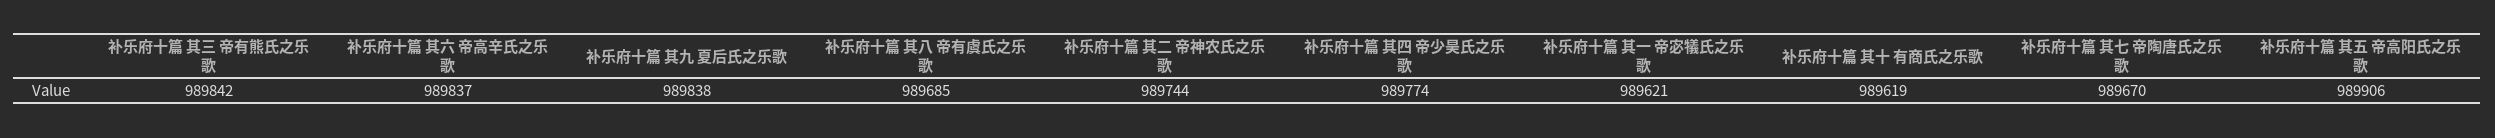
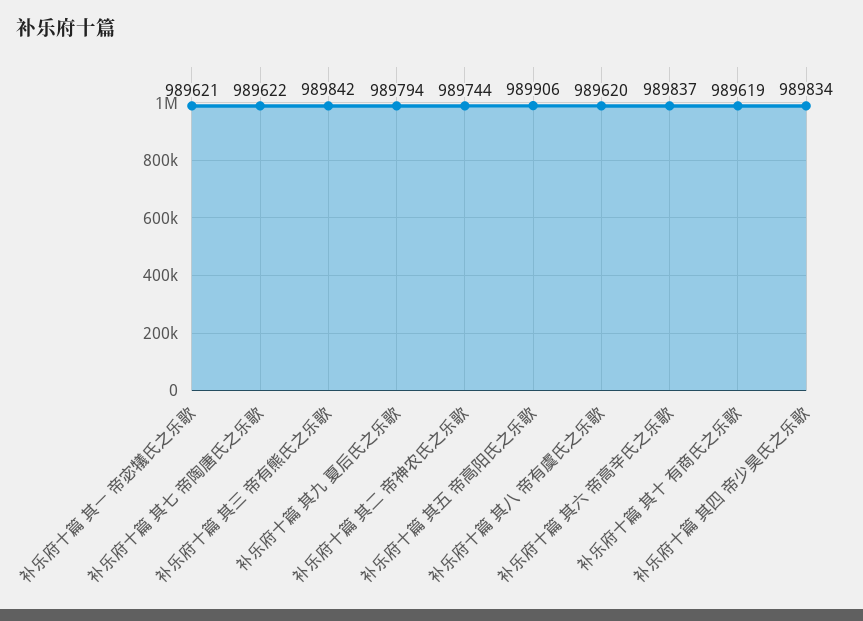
  {
    "补乐府十篇 其三 帝有熊氏之乐歌": 989842,
    "补乐府十篇 其六 帝高辛氏之乐歌": 989837,
-   "补乐府十篇 其九 夏后氏之乐歌": 989838,
+   "补乐府十篇 其九 夏后氏之乐歌": 989794,
-   "补乐府十篇 其八 帝有虞氏之乐歌": 989685,
+   "补乐府十篇 其八 帝有虞氏之乐歌": 989620,
    "补乐府十篇 其二 帝神农氏之乐歌": 989744,
-   "补乐府十篇 其四 帝少昊氏之乐歌": 989774,
+   "补乐府十篇 其四 帝少昊氏之乐歌": 989834,
    "补乐府十篇 其一 帝宓犠氏之乐歌": 989621,
    "补乐府十篇 其十 有商氏之乐歌": 989619,
-   "补乐府十篇 其七 帝陶唐氏之乐歌": 989670,
+   "补乐府十篇 其七 帝陶唐氏之乐歌": 989622,
    "补乐府十篇 其五 帝高阳氏之乐歌": 989906
  }

